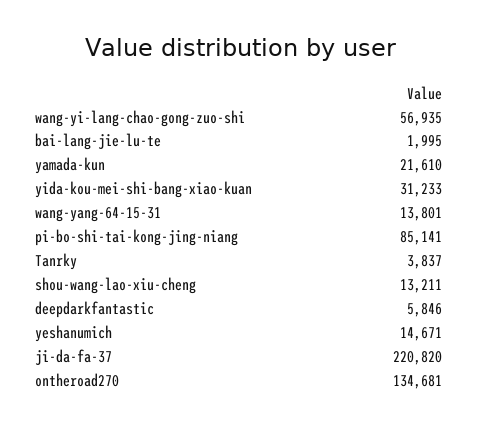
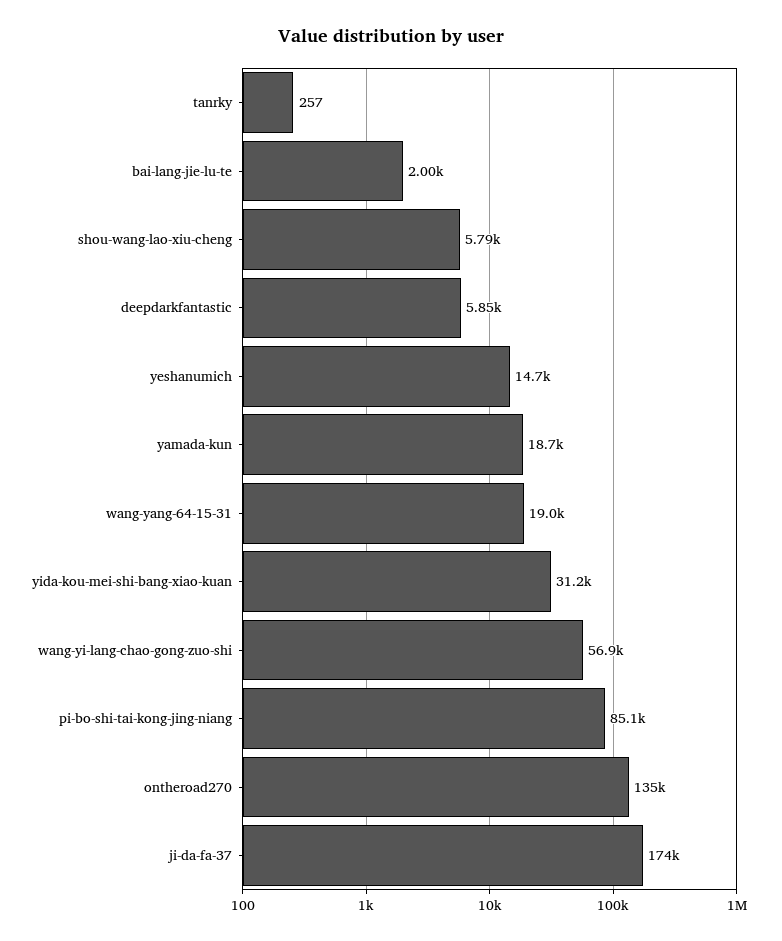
  {
    "wang-yi-lang-chao-gong-zuo-shi": 56935,
    "bai-lang-jie-lu-te": 1995,
-   "yamada-kun": 21610,
+   "yamada-kun": 18700,
    "yida-kou-mei-shi-bang-xiao-kuan": 31233,
-   "wang-yang-64-15-31": 13801,
+   "wang-yang-64-15-31": 19000,
    "pi-bo-shi-tai-kong-jing-niang": 85141,
-   "Tanrky": 3837,
+   "Tanrky": 257,
-   "shou-wang-lao-xiu-cheng": 13211,
+   "shou-wang-lao-xiu-cheng": 5790,
    "deepdarkfantastic": 5846,
    "yeshanumich": 14671,
-   "ji-da-fa-37": 220820,
+   "ji-da-fa-37": 174000,
    "ontheroad270": 134681
  }

